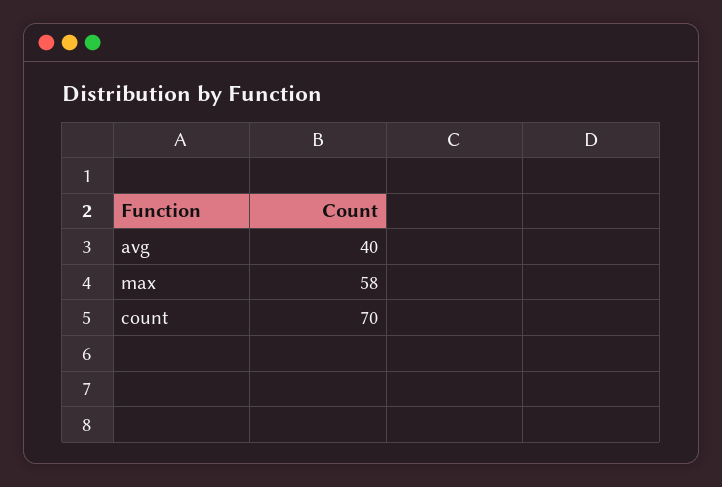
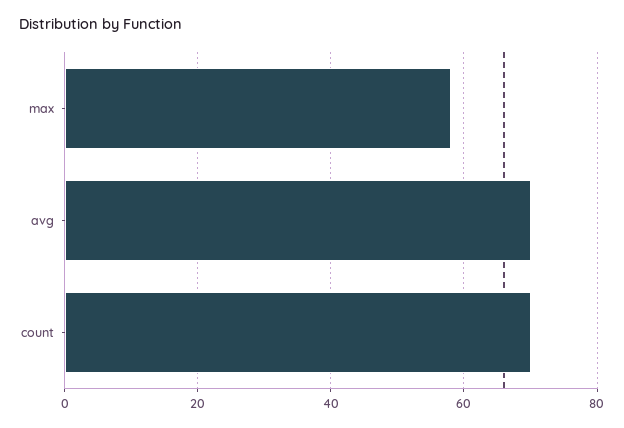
  {
-   "avg": 40,
+   "avg": 70,
    "max": 58,
    "count": 70
  }

